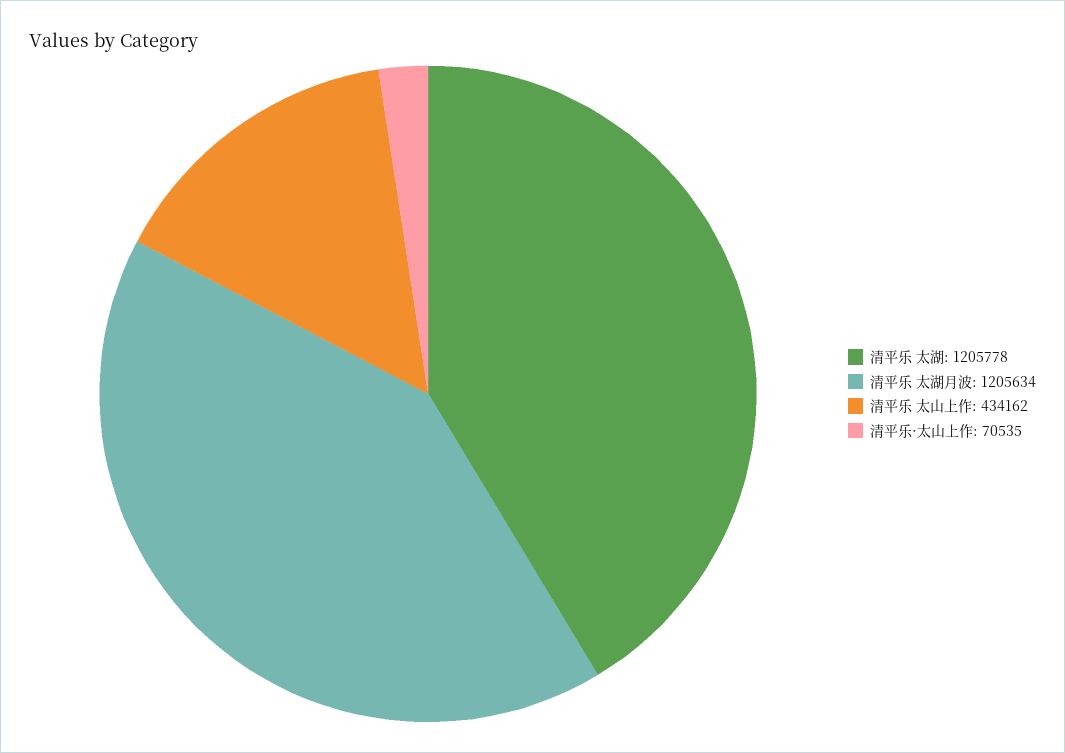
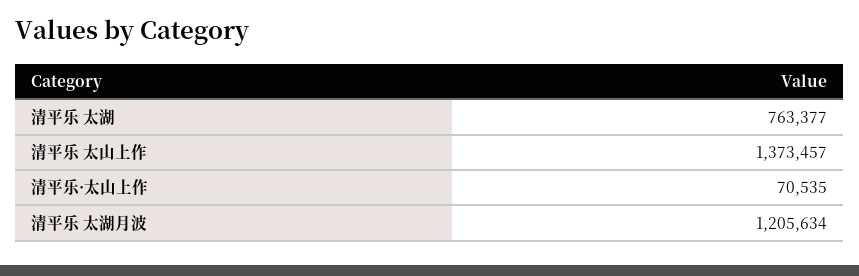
  {
-   "清平乐 太湖": 1205778,
+   "清平乐 太湖": 763377,
    "清平乐 太湖月波": 1205634,
-   "清平乐 太山上作": 434162,
+   "清平乐 太山上作": 1373457,
    "清平乐·太山上作": 70535
  }

